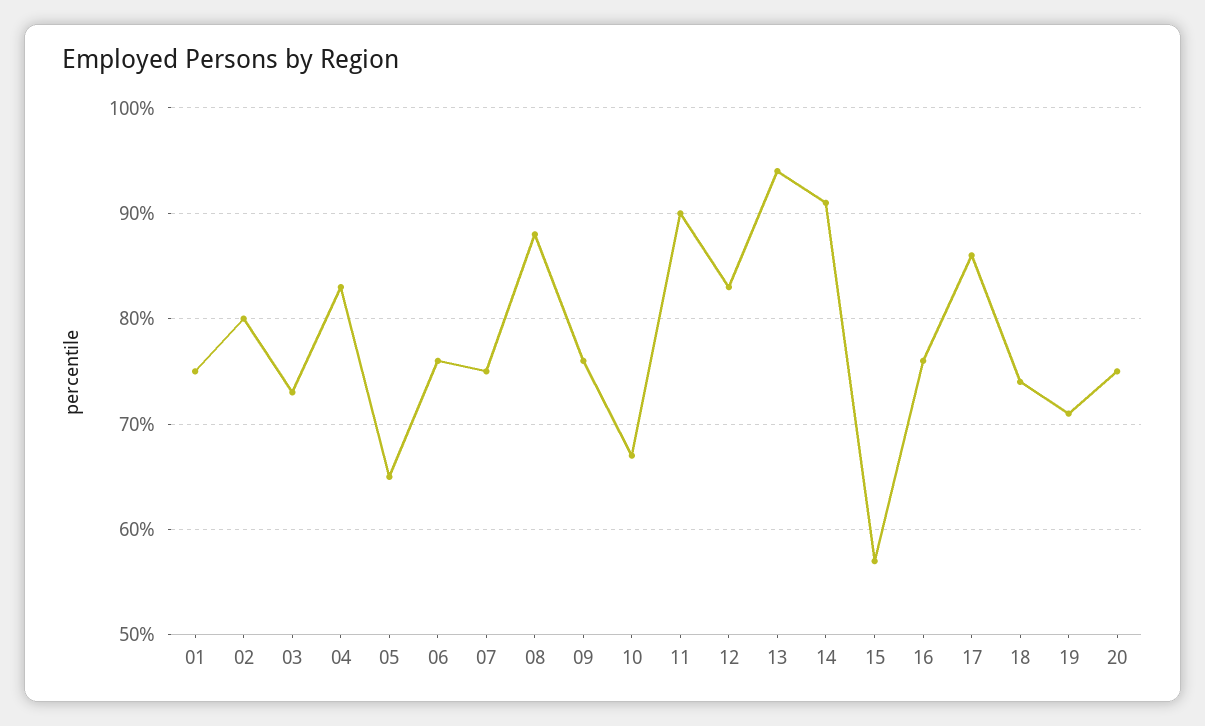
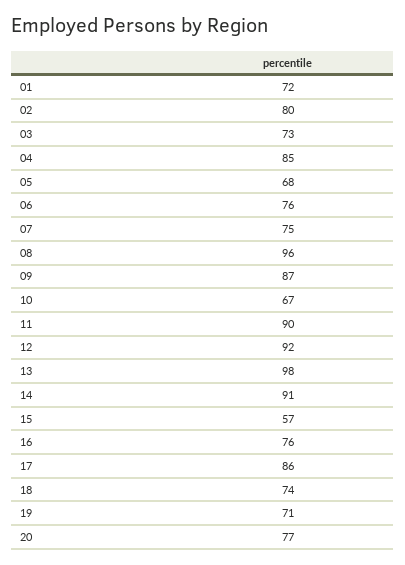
  {
-   "01": 75,
+   "01": 72,
    "02": 80,
    "03": 73,
-   "04": 83,
+   "04": 85,
-   "05": 65,
+   "05": 68,
    "06": 76,
    "07": 75,
-   "08": 88,
+   "08": 96,
-   "09": 76,
+   "09": 87,
    "10": 67,
    "11": 90,
-   "12": 83,
+   "12": 92,
-   "13": 94,
+   "13": 98,
    "14": 91,
    "15": 57,
    "16": 76,
    "17": 86,
    "18": 74,
    "19": 71,
-   "20": 75
+   "20": 77
  }

